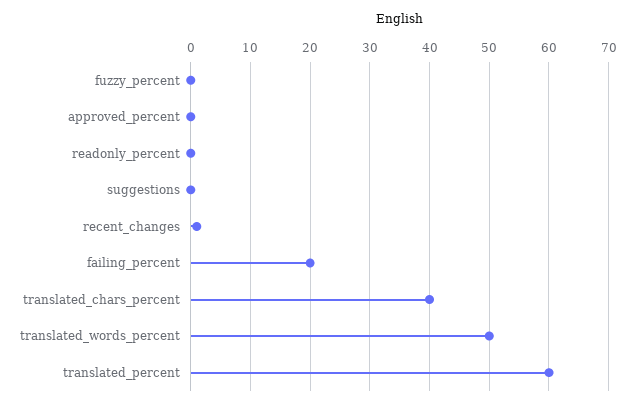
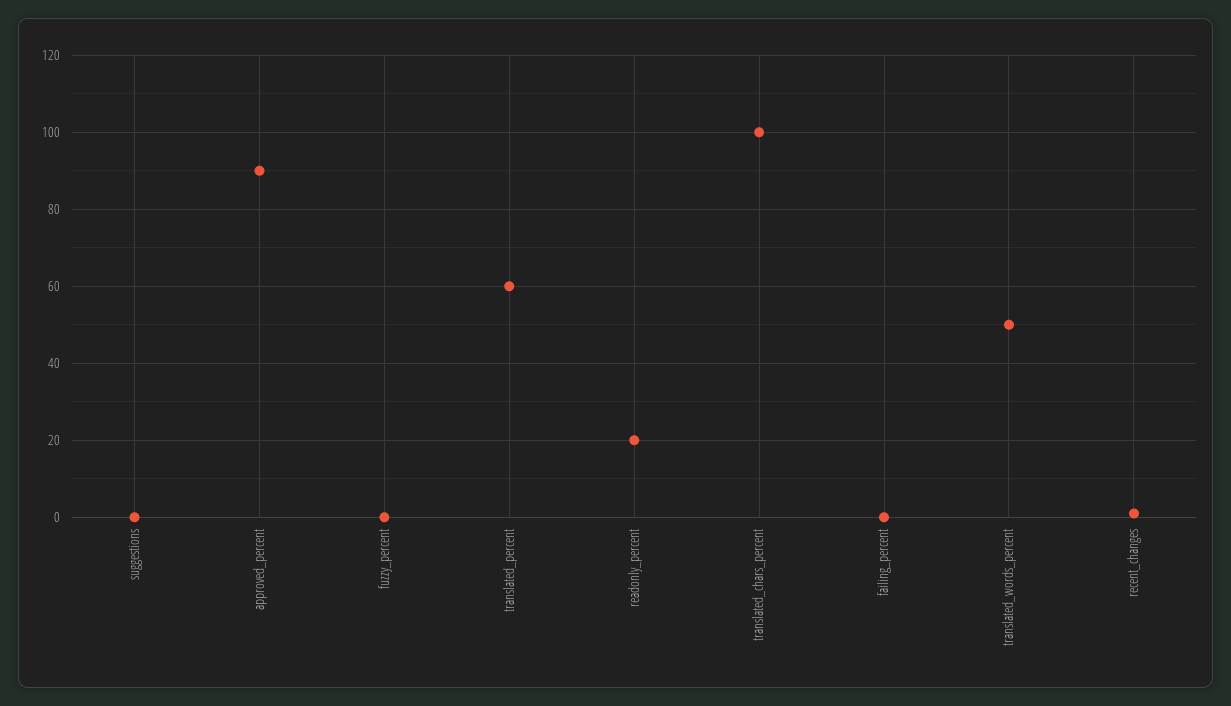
  {
    "fuzzy_percent": 0,
-   "approved_percent": 0,
+   "approved_percent": 90,
-   "readonly_percent": 0,
+   "readonly_percent": 20,
    "suggestions": 0,
    "recent_changes": 0,
-   "failing_percent": 20,
+   "failing_percent": 0,
-   "translated_chars_percent": 40,
+   "translated_chars_percent": 100,
    "translated_words_percent": 50,
    "translated_percent": 60
  }

